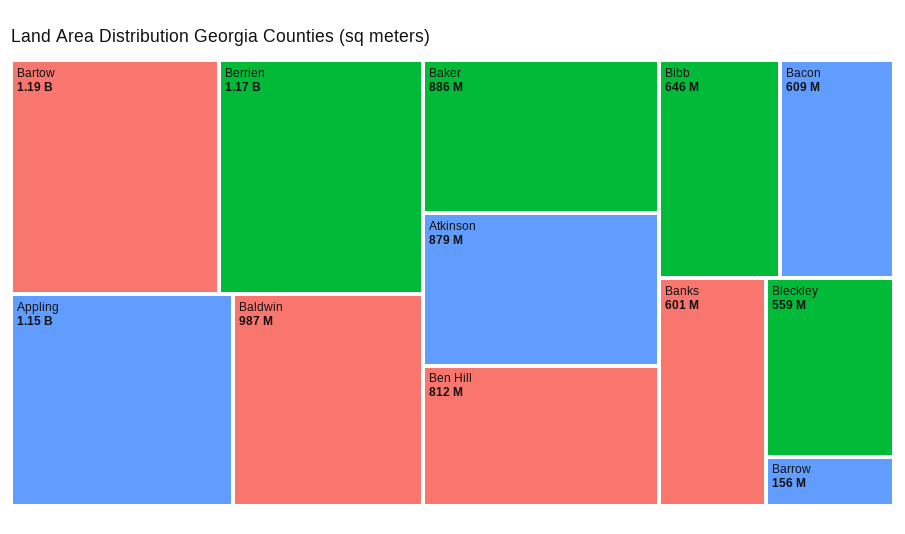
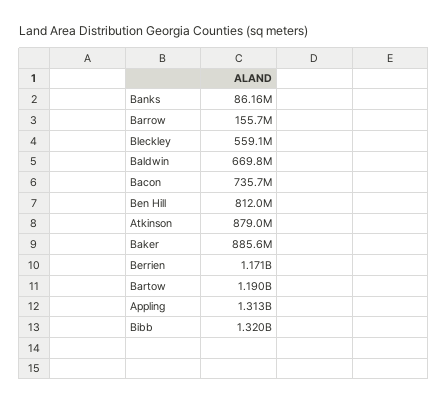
  {
    "Bartow": 1190000000,
    "Berrien": 1171000000,
-   "Appling": 1150000000,
+   "Appling": 1313000000,
-   "Baldwin": 987000000,
+   "Baldwin": 669800000,
    "Baker": 885600000,
    "Atkinson": 879000000,
    "Ben Hill": 812000000,
-   "Bibb": 646000000,
+   "Bibb": 1320000000,
-   "Bacon": 609000000,
+   "Bacon": 735700000,
-   "Banks": 601000000,
+   "Banks": 86160000,
    "Bleckley": 559100000,
    "Barrow": 155700000
  }

